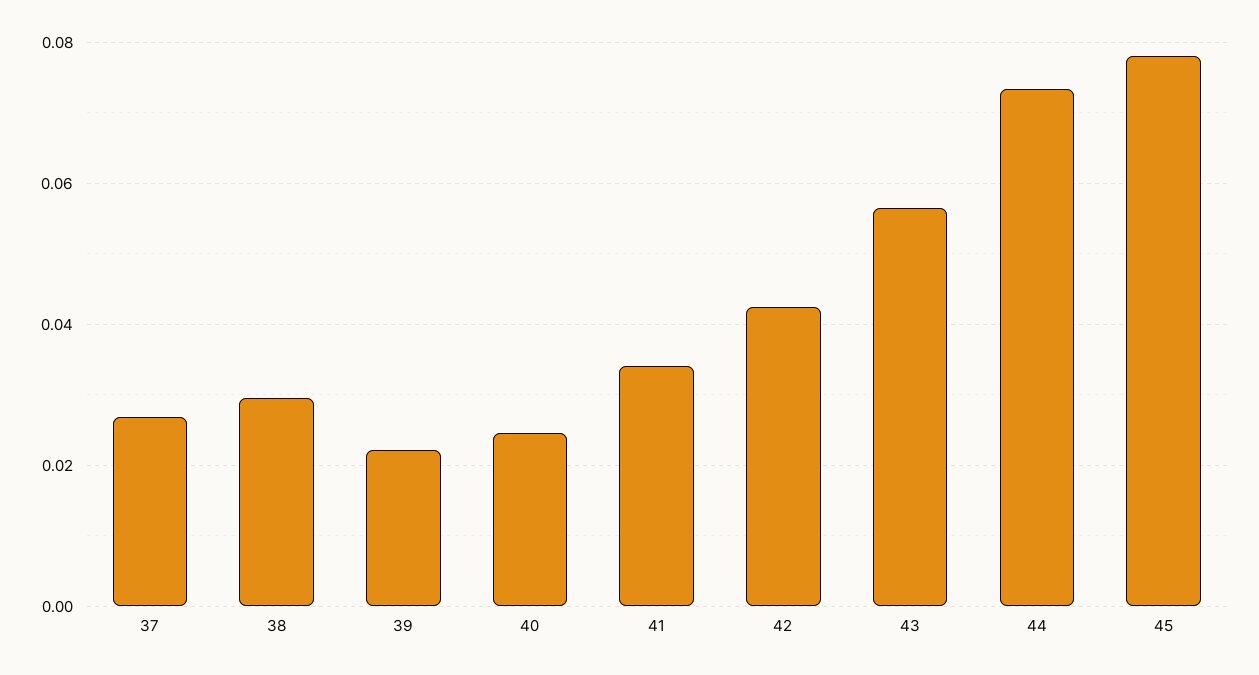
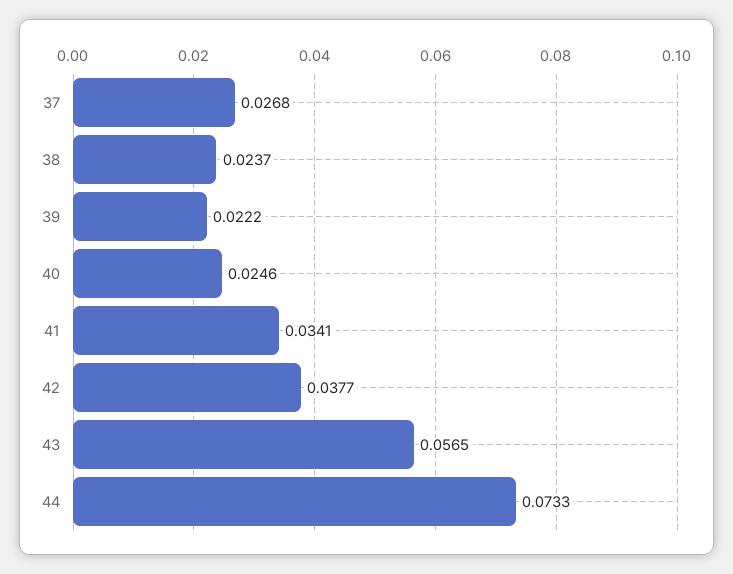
  {
    "37": 0.0268,
-   "38": 0.03,
+   "38": 0.0237,
    "39": 0.0222,
    "40": 0.0246,
    "41": 0.0341,
-   "42": 0.042,
+   "42": 0.0377,
    "43": 0.0565,
-   "44": 0.0733,
+   "44": 0.0733
-   "45": 0.078
  }

